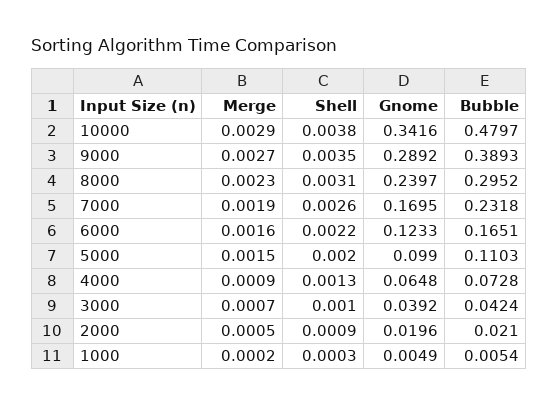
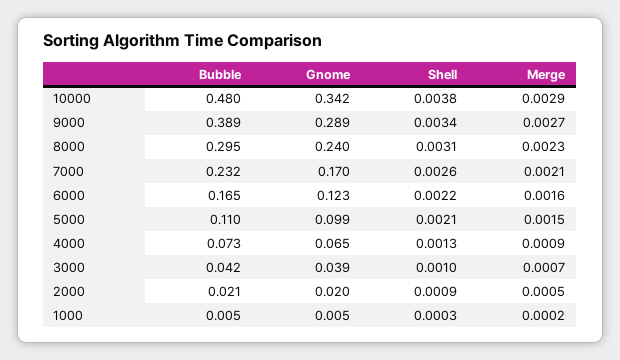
  {
    "Merge": {
      "10000": 0.0029,
      "9000": 0.0027,
      "8000": 0.0023,
-     "7000": 0.0019,
+     "7000": 0.0021,
      "6000": 0.0016,
      "5000": 0.0015,
      "4000": 0.0009,
      "3000": 0.0007,
      "2000": 0.0005,
      "1000": 0.0002
    },
    "Shell": {
      "10000": 0.0038,
-     "9000": 0.0035,
+     "9000": 0.0034,
      "8000": 0.0031,
      "7000": 0.0026,
      "6000": 0.0022,
-     "5000": 0.002,
+     "5000": 0.0021,
      "4000": 0.0013,
      "3000": 0.001,
      "2000": 0.0009,
      "1000": 0.0003
    },
    "Gnome": {
      "10000": 0.3416,
      "9000": 0.2892,
      "8000": 0.2397,
      "7000": 0.1695,
      "6000": 0.1233,
      "5000": 0.099,
      "4000": 0.0648,
      "3000": 0.0392,
      "2000": 0.0196,
      "1000": 0.0049
    },
    "Bubble": {
      "10000": 0.4797,
      "9000": 0.3893,
      "8000": 0.2952,
      "7000": 0.2318,
      "6000": 0.1651,
      "5000": 0.1103,
      "4000": 0.0728,
      "3000": 0.0424,
      "2000": 0.021,
      "1000": 0.0054
    }
  }

